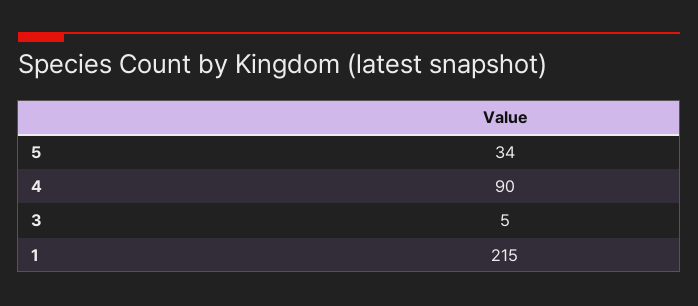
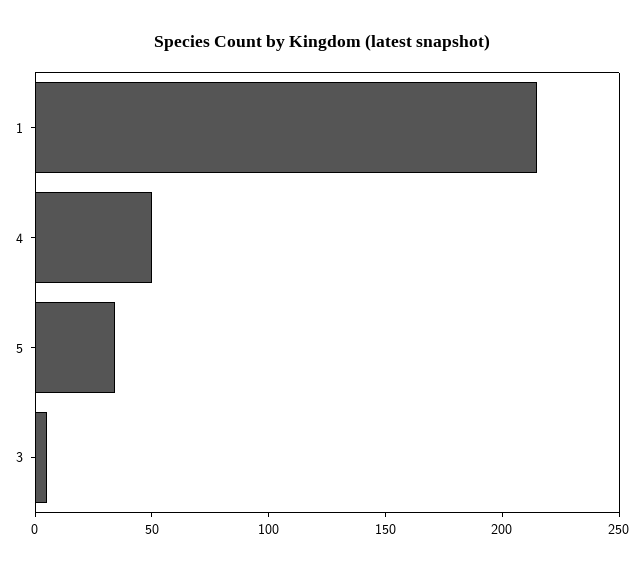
  {
    "5": 34,
-   "4": 90,
+   "4": 50,
    "3": 5,
    "1": 215
  }

